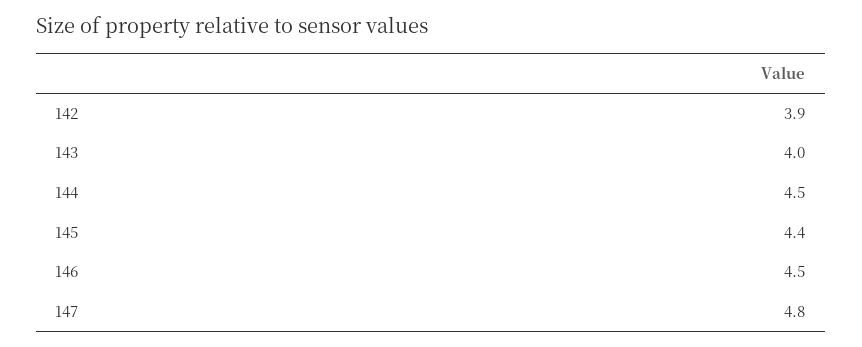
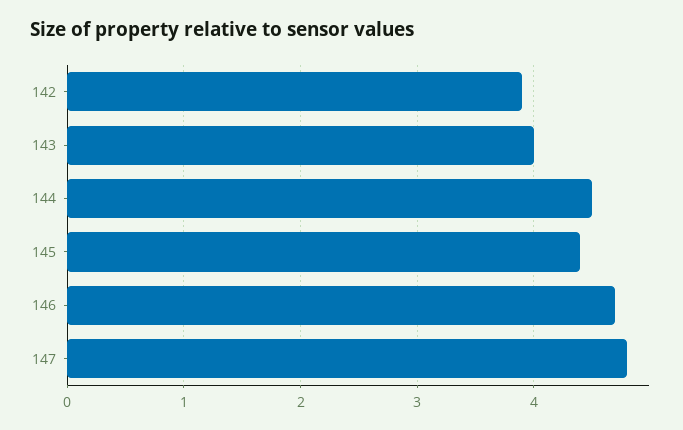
  {
    "142": 3.9,
    "143": 4,
    "144": 4.5,
    "145": 4.4,
-   "146": 4.5,
+   "146": 4.7,
    "147": 4.8
  }

